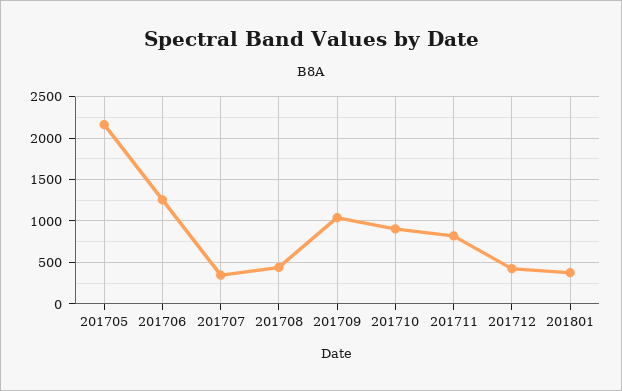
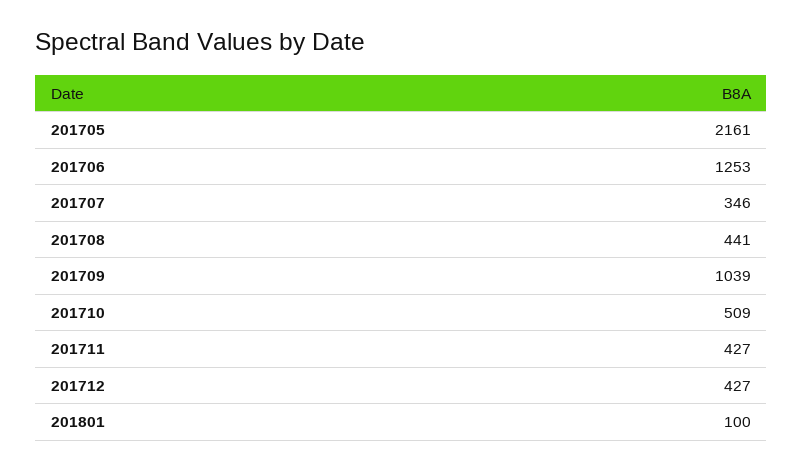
  {
    "201705": 2161,
    "201706": 1253,
    "201707": 346,
    "201708": 441,
    "201709": 1039,
-   "201710": 900,
+   "201710": 509,
-   "201711": 800,
+   "201711": 427,
    "201712": 427,
-   "201801": 400
+   "201801": 100
  }

